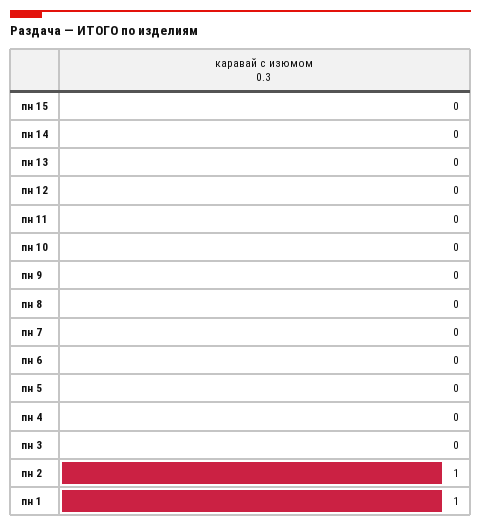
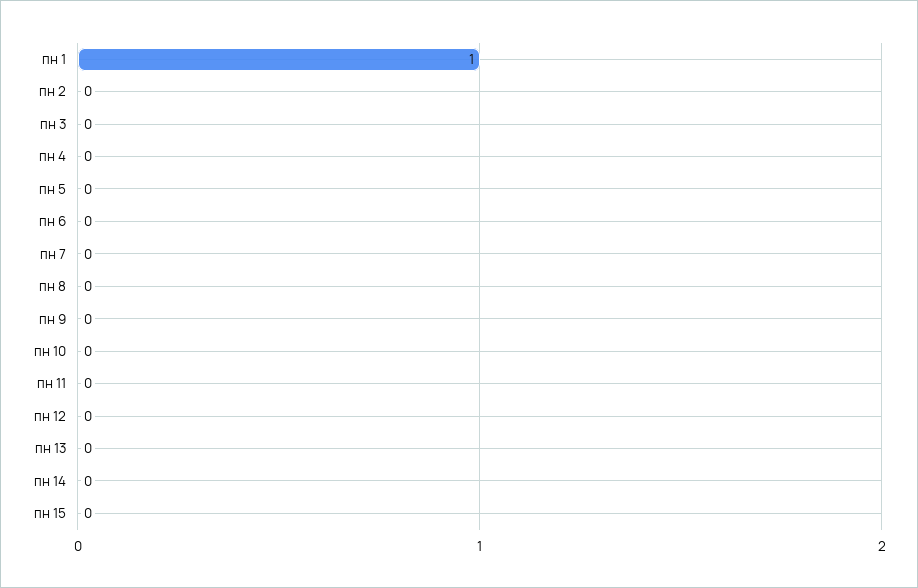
  {
    "пн 15": 0,
    "пн 14": 0,
    "пн 13": 0,
    "пн 12": 0,
    "пн 11": 0,
    "пн 10": 0,
    "пн 9": 0,
    "пн 8": 0,
    "пн 7": 0,
    "пн 6": 0,
    "пн 5": 0,
    "пн 4": 0,
    "пн 3": 0,
-   "пн 2": 1,
+   "пн 2": 0,
    "пн 1": 1
  }

